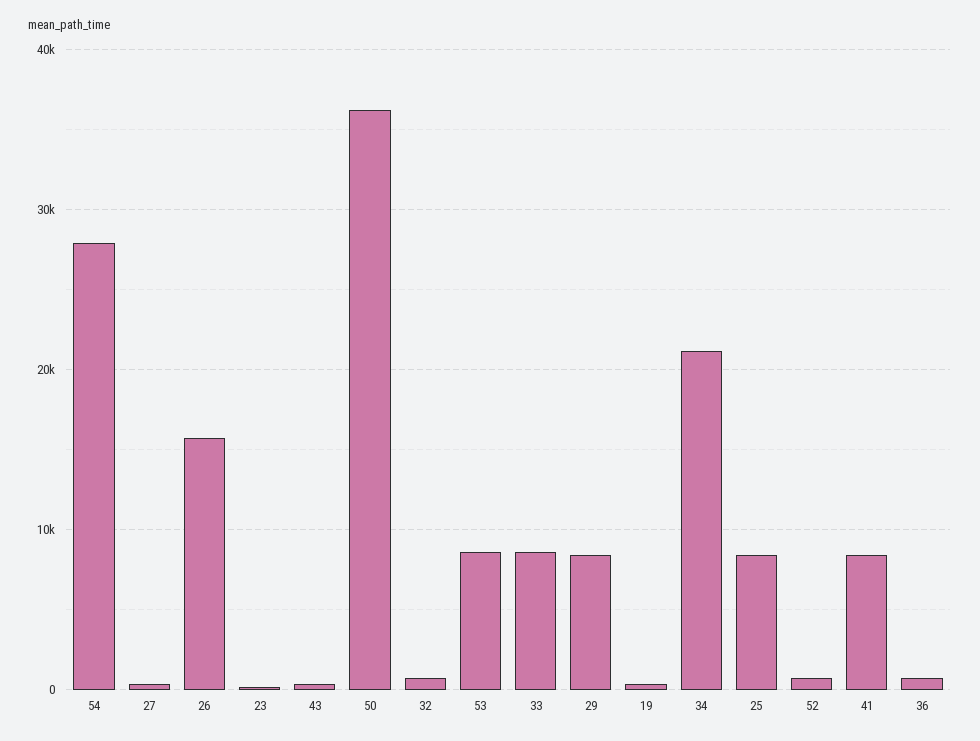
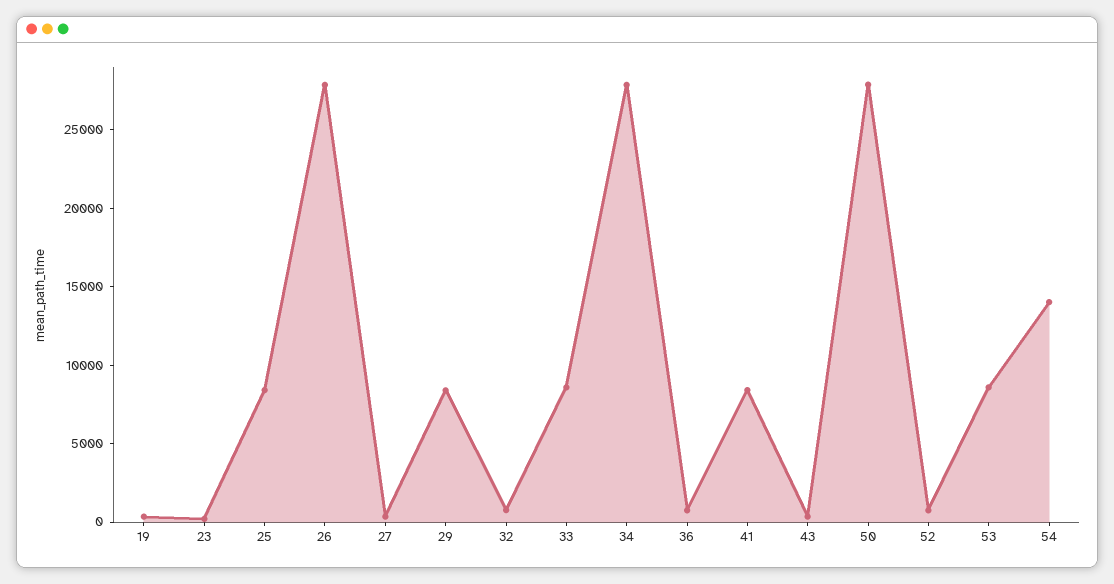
  {
-   "54": 28000,
+   "54": 14000,
    "27": 0,
-   "26": 16000,
+   "26": 28000,
    "23": 0,
    "43": 0,
-   "50": 36000,
+   "50": 28000,
    "32": 1000,
    "53": 9000,
    "33": 9000,
    "29": 8000,
    "19": 0,
-   "34": 21000,
+   "34": 28000,
    "25": 8000,
    "52": 1000,
    "41": 8000,
    "36": 1000
  }

